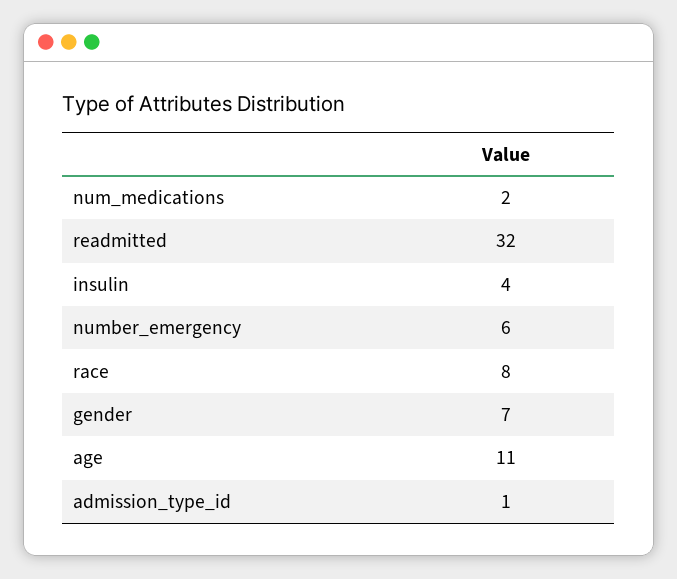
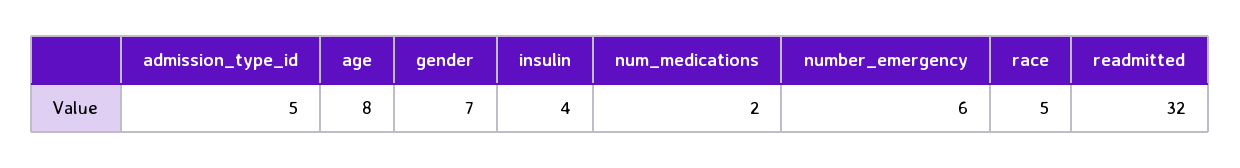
  {
    "num_medications": 2,
    "readmitted": 32,
    "insulin": 4,
    "number_emergency": 6,
-   "race": 8,
+   "race": 5,
    "gender": 7,
-   "age": 11,
+   "age": 8,
-   "admission_type_id": 1
+   "admission_type_id": 5
  }

